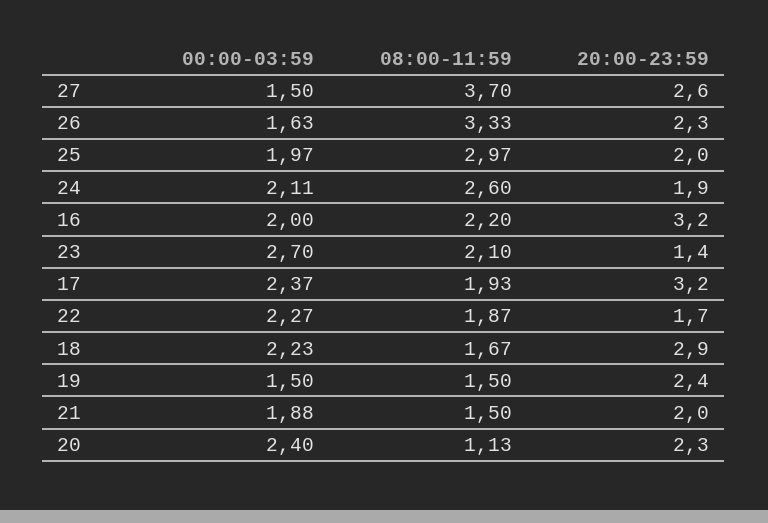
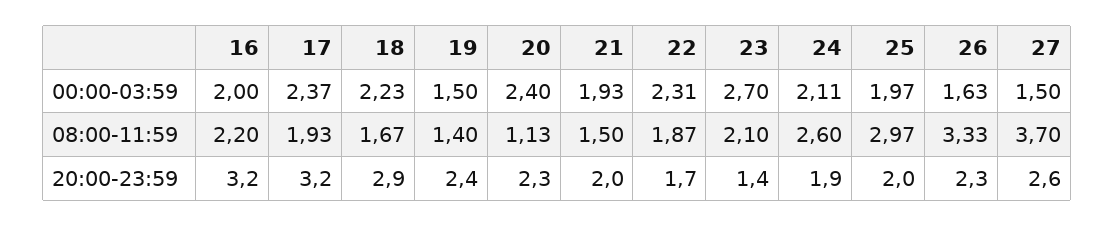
  {
    "00:00-03:59": {
      "27": 1.5,
      "26": 1.63,
      "25": 1.97,
      "24": 2.11,
      "16": 2,
      "23": 2.7,
      "17": 2.37,
-     "22": 2.27,
+     "22": 2.31,
      "18": 2.23,
      "19": 1.5,
-     "21": 1.88,
+     "21": 1.93,
      "20": 2.4
    },
    "08:00-11:59": {
      "27": 3.7,
      "26": 3.33,
      "25": 2.97,
      "24": 2.6,
      "16": 2.2,
      "23": 2.1,
      "17": 1.93,
      "22": 1.87,
      "18": 1.67,
-     "19": 1.5,
+     "19": 1.4,
      "21": 1.5,
      "20": 1.13
    },
    "20:00-23:59": {
      "27": 2.6,
      "26": 2.3,
      "25": 2,
      "24": 1.9,
      "16": 3.2,
      "23": 1.4,
      "17": 3.2,
      "22": 1.7,
      "18": 2.9,
      "19": 2.4,
      "21": 2,
      "20": 2.3
    }
  }

